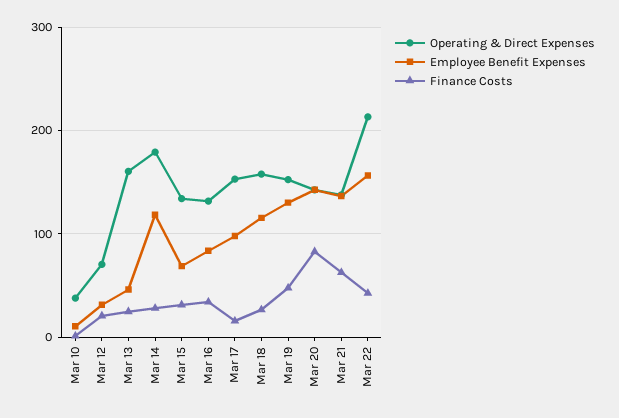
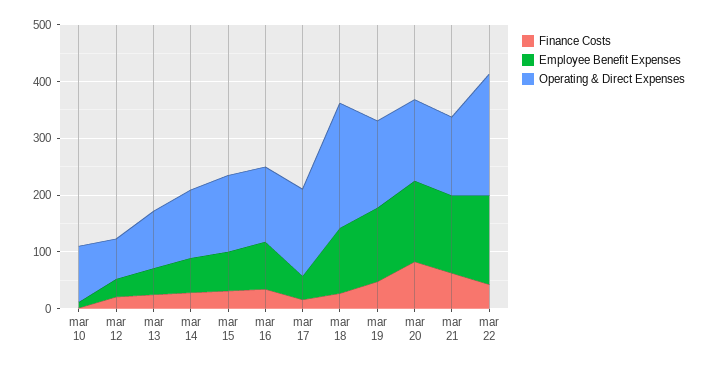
  {
    "Operating & Direct Expenses": {
-     "Mar 10": 40,
+     "Mar 10": 100,
      "Mar 12": 70,
-     "Mar 13": 160,
+     "Mar 13": 100,
-     "Mar 14": 180,
+     "Mar 14": 120,
      "Mar 15": 130,
      "Mar 16": 130,
      "Mar 17": 150,
-     "Mar 18": 160,
+     "Mar 18": 220,
      "Mar 19": 150,
      "Mar 20": 140,
      "Mar 21": 140,
      "Mar 22": 210
    },
    "Employee Benefit Expenses": {
      "Mar 10": 10,
      "Mar 12": 30,
      "Mar 13": 50,
-     "Mar 14": 120,
+     "Mar 14": 60,
      "Mar 15": 70,
      "Mar 16": 80,
-     "Mar 17": 100,
+     "Mar 17": 40,
      "Mar 18": 120,
      "Mar 19": 130,
      "Mar 20": 140,
      "Mar 21": 140,
      "Mar 22": 160
    },
    "Finance Costs": {
      "Mar 10": 0,
      "Mar 12": 20,
      "Mar 13": 30,
      "Mar 14": 30,
      "Mar 15": 30,
      "Mar 16": 30,
      "Mar 17": 20,
      "Mar 18": 30,
      "Mar 19": 50,
      "Mar 20": 80,
      "Mar 21": 60,
      "Mar 22": 40
    }
  }

